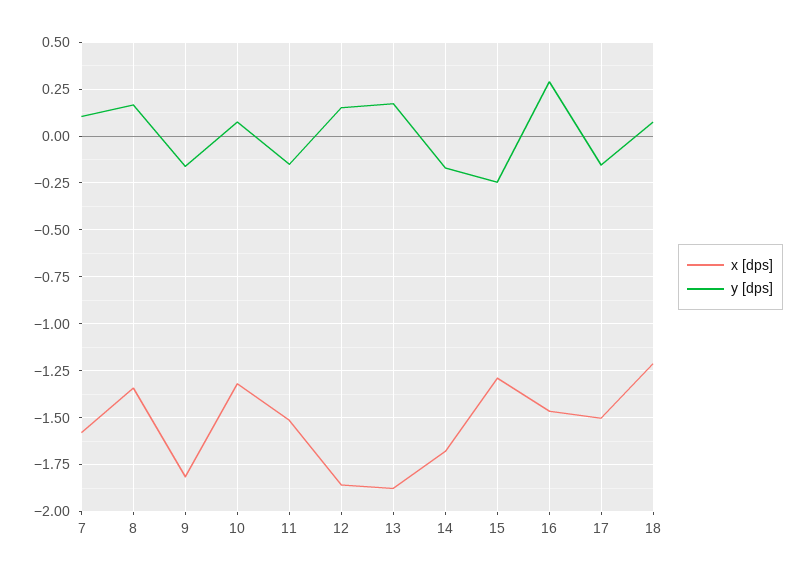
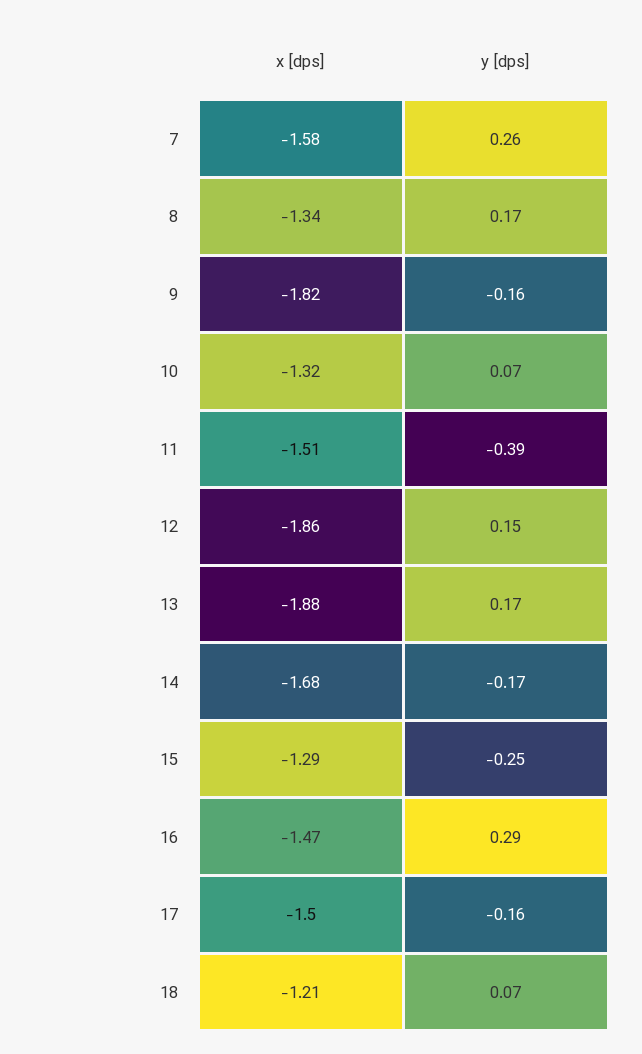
  {
    "x [dps]": {
      "7": -1.58,
      "8": -1.34,
      "9": -1.82,
      "10": -1.32,
      "11": -1.51,
      "12": -1.86,
      "13": -1.88,
      "14": -1.68,
      "15": -1.29,
      "16": -1.47,
      "17": -1.5,
      "18": -1.21
    },
    "y [dps]": {
-     "7": 0.1,
+     "7": 0.26,
      "8": 0.17,
      "9": -0.16,
      "10": 0.07,
-     "11": -0.15,
+     "11": -0.39,
      "12": 0.15,
      "13": 0.17,
      "14": -0.17,
      "15": -0.25,
      "16": 0.29,
      "17": -0.16,
      "18": 0.07
    }
  }

